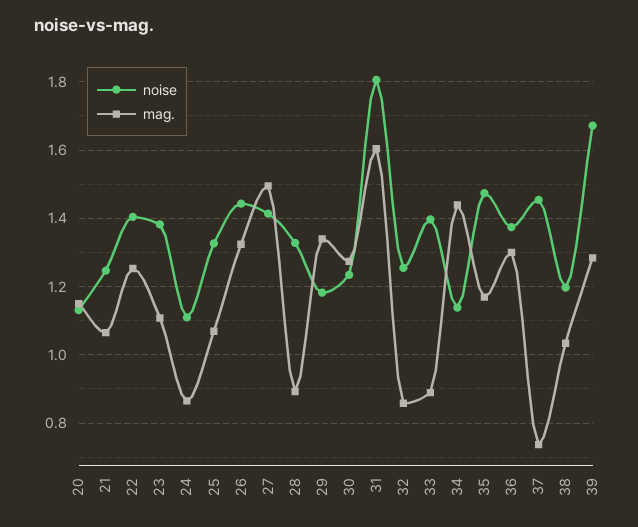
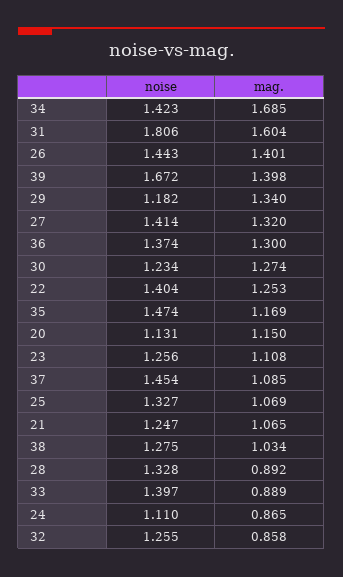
  {
    "noise": {
      "20": 1.131,
      "21": 1.247,
      "22": 1.404,
-     "23": 1.38,
+     "23": 1.256,
      "24": 1.11,
      "25": 1.327,
      "26": 1.443,
      "27": 1.414,
      "28": 1.328,
      "29": 1.182,
      "30": 1.234,
      "31": 1.806,
      "32": 1.255,
      "33": 1.397,
-     "34": 1.14,
+     "34": 1.423,
      "35": 1.474,
      "36": 1.374,
      "37": 1.454,
-     "38": 1.2,
+     "38": 1.275,
      "39": 1.672
    },
    "mag.": {
      "20": 1.15,
      "21": 1.065,
      "22": 1.253,
      "23": 1.108,
      "24": 0.865,
      "25": 1.069,
-     "26": 1.32,
+     "26": 1.401,
-     "27": 1.5,
+     "27": 1.32,
      "28": 0.892,
      "29": 1.34,
      "30": 1.274,
      "31": 1.604,
      "32": 0.858,
      "33": 0.889,
-     "34": 1.44,
+     "34": 1.685,
      "35": 1.169,
      "36": 1.3,
-     "37": 0.74,
+     "37": 1.085,
      "38": 1.034,
-     "39": 1.28
+     "39": 1.398
    }
  }

